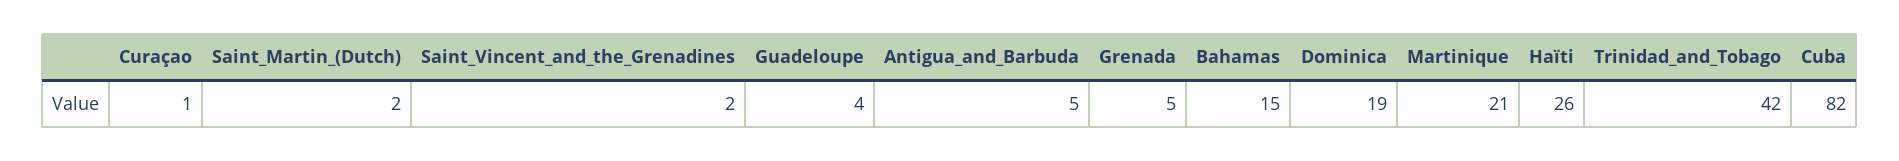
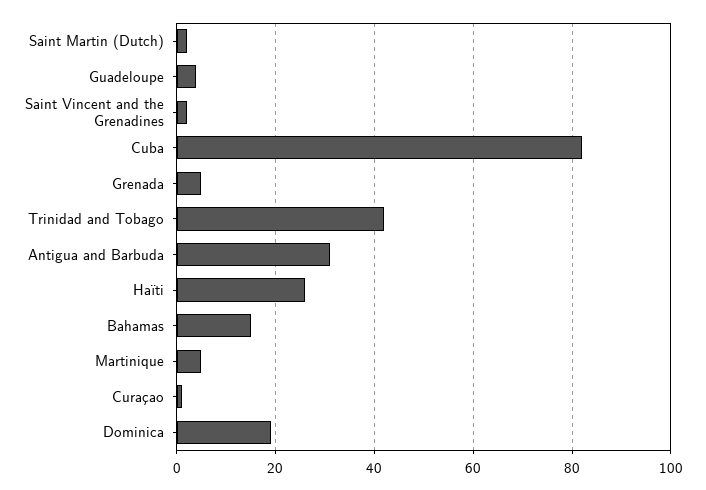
  {
    "Curaçao": 1,
    "Saint_Martin_(Dutch)": 2,
    "Saint_Vincent_and_the_Grenadines": 2,
    "Guadeloupe": 4,
-   "Antigua_and_Barbuda": 5,
+   "Antigua_and_Barbuda": 30,
    "Grenada": 5,
    "Bahamas": 15,
    "Dominica": 19,
-   "Martinique": 21,
+   "Martinique": 5,
    "Haïti": 26,
    "Trinidad_and_Tobago": 42,
    "Cuba": 82
  }

